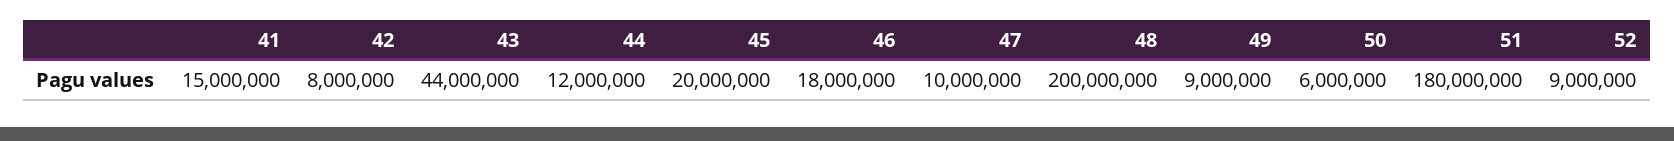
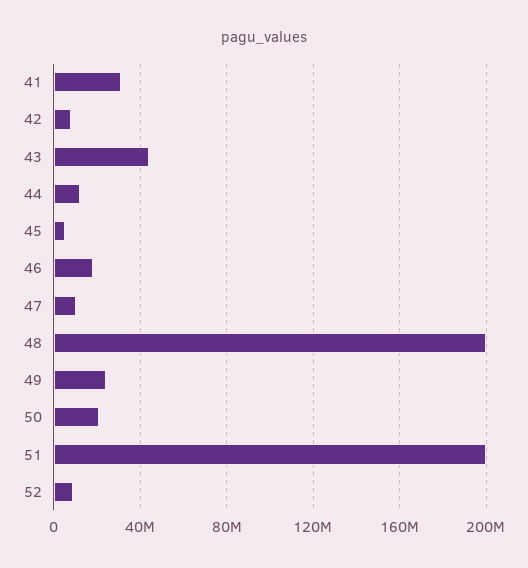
  {
-   "41": 15000000,
+   "41": 30000000,
    "42": 8000000,
    "43": 44000000,
    "44": 12000000,
-   "45": 20000000,
+   "45": 5000000,
    "46": 18000000,
    "47": 10000000,
    "48": 200000000,
-   "49": 9000000,
+   "49": 25000000,
-   "50": 6000000,
+   "50": 20000000,
-   "51": 180000000,
+   "51": 200000000,
    "52": 9000000
  }

